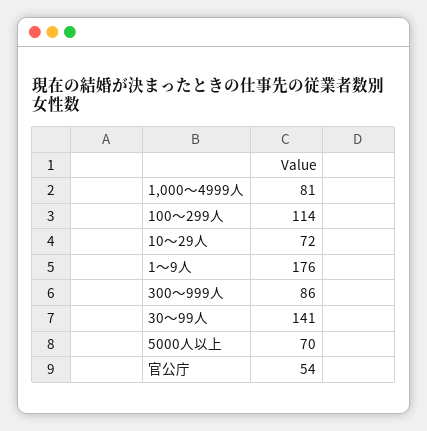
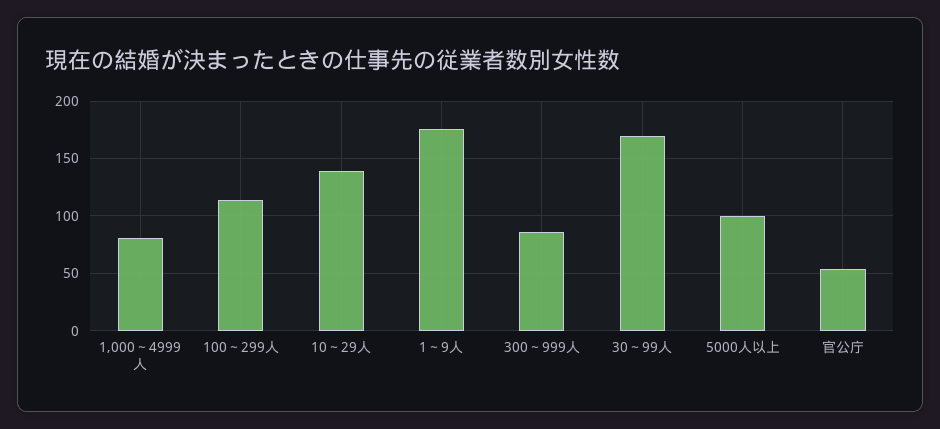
  {
    "1,000～4999人": 81,
    "100～299人": 114,
-   "10～29人": 72,
+   "10～29人": 140,
    "1～9人": 176,
    "300～999人": 86,
-   "30～99人": 141,
+   "30～99人": 170,
-   "5000人以上": 70,
+   "5000人以上": 100,
    "官公庁": 54
  }

